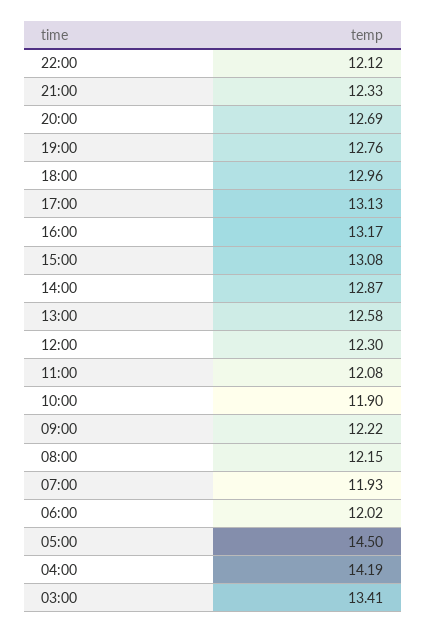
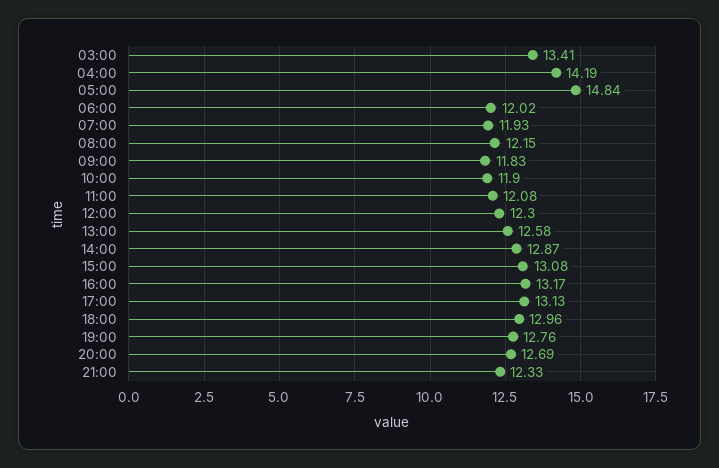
  {
-   "22:00": 12.12,
    "21:00": 12.33,
    "20:00": 12.69,
    "19:00": 12.76,
    "18:00": 12.96,
    "17:00": 13.13,
    "16:00": 13.17,
    "15:00": 13.08,
    "14:00": 12.87,
    "13:00": 12.58,
    "12:00": 12.3,
    "11:00": 12.08,
    "10:00": 11.9,
-   "09:00": 12.22,
+   "09:00": 11.83,
    "08:00": 12.15,
    "07:00": 11.93,
    "06:00": 12.02,
-   "05:00": 14.5,
+   "05:00": 14.84,
    "04:00": 14.19,
    "03:00": 13.41
  }

